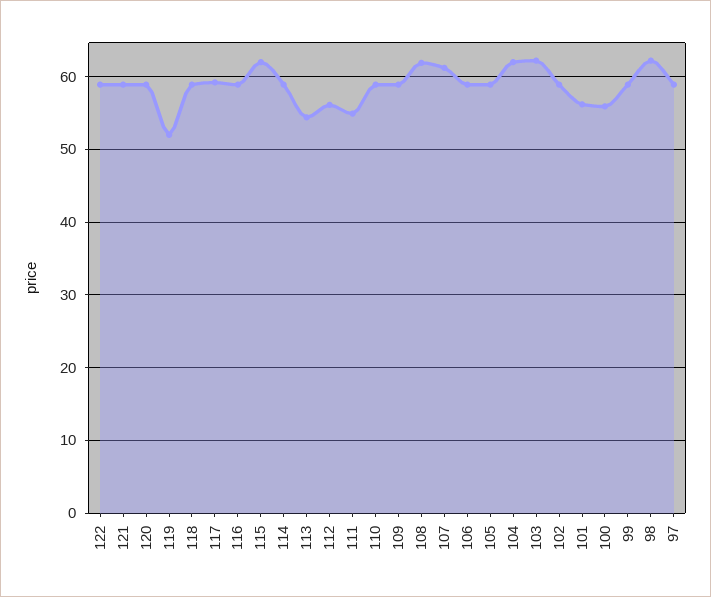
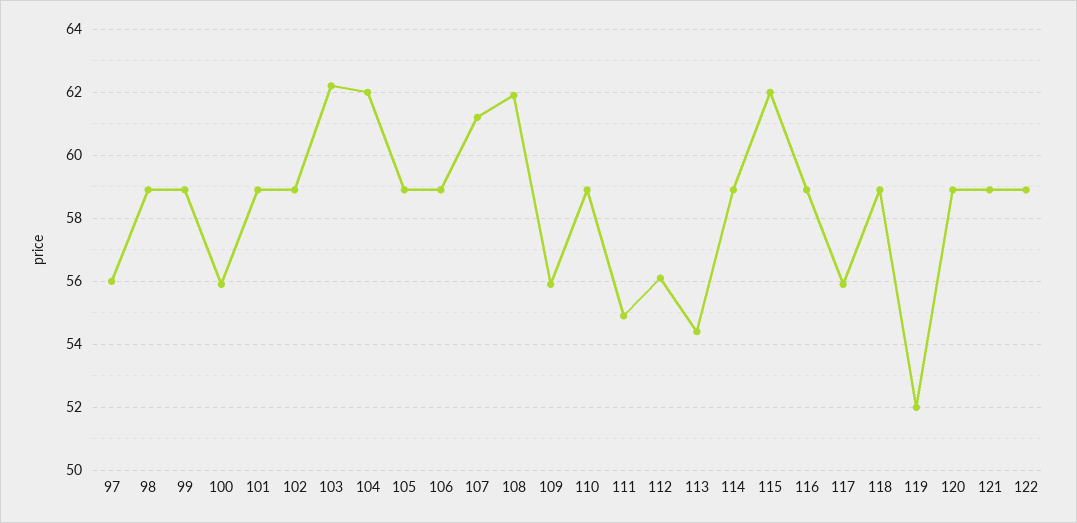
  {
    "122": 59,
    "121": 59,
    "120": 59,
    "119": 52,
    "118": 59,
-   "117": 59,
+   "117": 56,
    "116": 59,
    "115": 62,
    "114": 59,
    "113": 54.5,
    "112": 56,
    "111": 55,
    "110": 59,
-   "109": 59,
+   "109": 56,
    "108": 62,
    "107": 61,
    "106": 59,
    "105": 59,
    "104": 62,
    "103": 62,
    "102": 59,
-   "101": 56,
+   "101": 59,
    "100": 56,
    "99": 59,
-   "98": 62,
+   "98": 59,
-   "97": 59
+   "97": 56
  }

